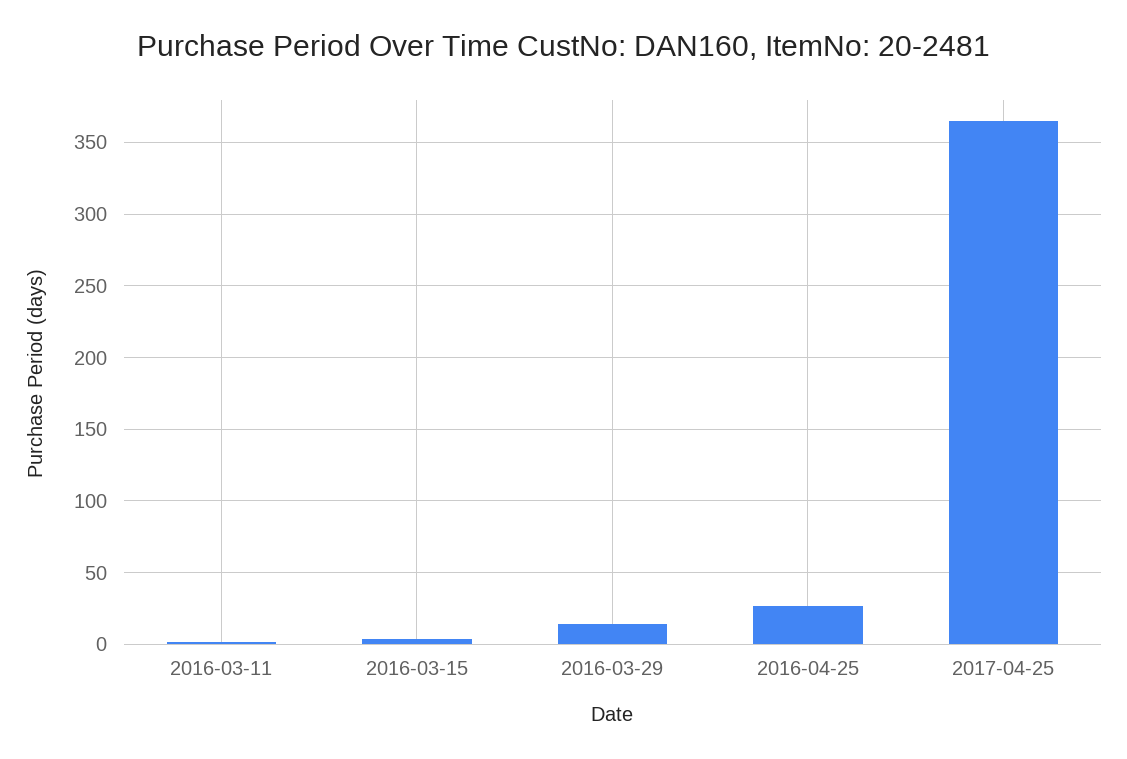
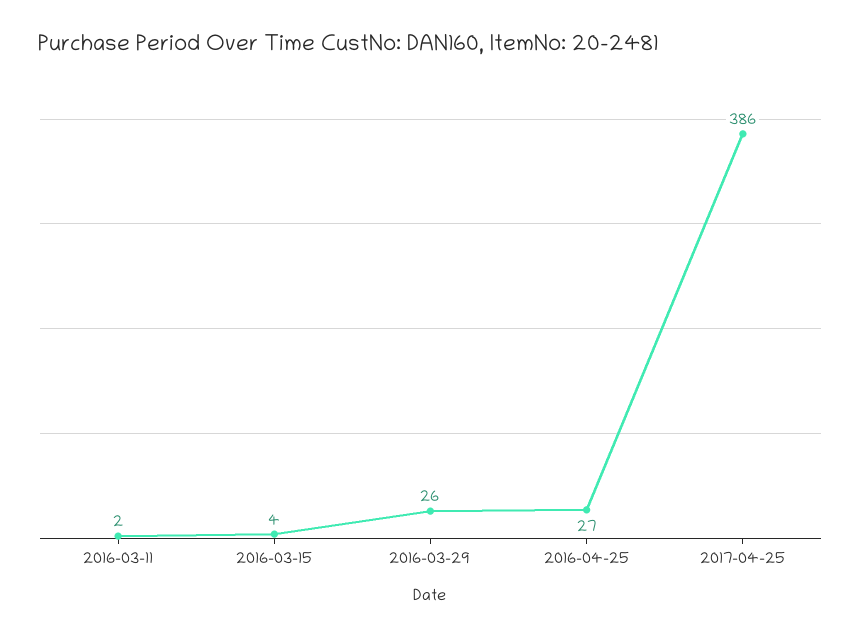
  {
    "2016-03-11": 2,
    "2016-03-15": 4,
-   "2016-03-29": 15,
+   "2016-03-29": 26,
    "2016-04-25": 27,
-   "2017-04-25": 365
+   "2017-04-25": 386
  }

